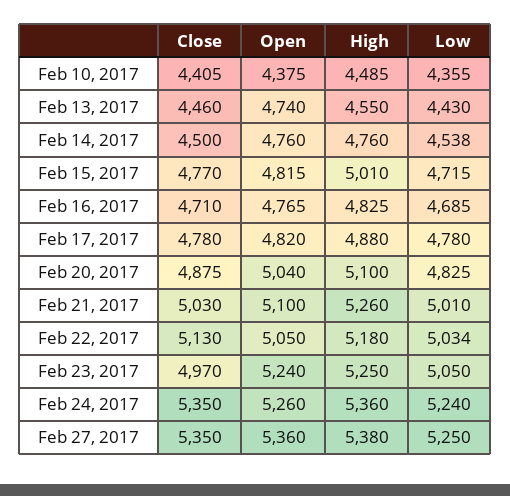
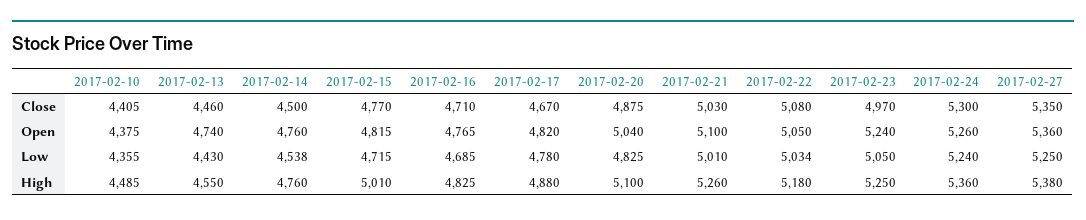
  {
    "Close": {
      "Feb 10, 2017": 4405,
      "Feb 13, 2017": 4460,
      "Feb 14, 2017": 4500,
      "Feb 15, 2017": 4770,
      "Feb 16, 2017": 4710,
-     "Feb 17, 2017": 4780,
+     "Feb 17, 2017": 4670,
      "Feb 20, 2017": 4875,
      "Feb 21, 2017": 5030,
-     "Feb 22, 2017": 5130,
+     "Feb 22, 2017": 5080,
      "Feb 23, 2017": 4970,
-     "Feb 24, 2017": 5350,
+     "Feb 24, 2017": 5300,
      "Feb 27, 2017": 5350
    },
    "Open": {
      "Feb 10, 2017": 4375,
      "Feb 13, 2017": 4740,
      "Feb 14, 2017": 4760,
      "Feb 15, 2017": 4815,
      "Feb 16, 2017": 4765,
      "Feb 17, 2017": 4820,
      "Feb 20, 2017": 5040,
      "Feb 21, 2017": 5100,
      "Feb 22, 2017": 5050,
      "Feb 23, 2017": 5240,
      "Feb 24, 2017": 5260,
      "Feb 27, 2017": 5360
    },
    "High": {
      "Feb 10, 2017": 4485,
      "Feb 13, 2017": 4550,
      "Feb 14, 2017": 4760,
      "Feb 15, 2017": 5010,
      "Feb 16, 2017": 4825,
      "Feb 17, 2017": 4880,
      "Feb 20, 2017": 5100,
      "Feb 21, 2017": 5260,
      "Feb 22, 2017": 5180,
      "Feb 23, 2017": 5250,
      "Feb 24, 2017": 5360,
      "Feb 27, 2017": 5380
    },
    "Low": {
      "Feb 10, 2017": 4355,
      "Feb 13, 2017": 4430,
      "Feb 14, 2017": 4538,
      "Feb 15, 2017": 4715,
      "Feb 16, 2017": 4685,
      "Feb 17, 2017": 4780,
      "Feb 20, 2017": 4825,
      "Feb 21, 2017": 5010,
      "Feb 22, 2017": 5034,
      "Feb 23, 2017": 5050,
      "Feb 24, 2017": 5240,
      "Feb 27, 2017": 5250
    }
  }

